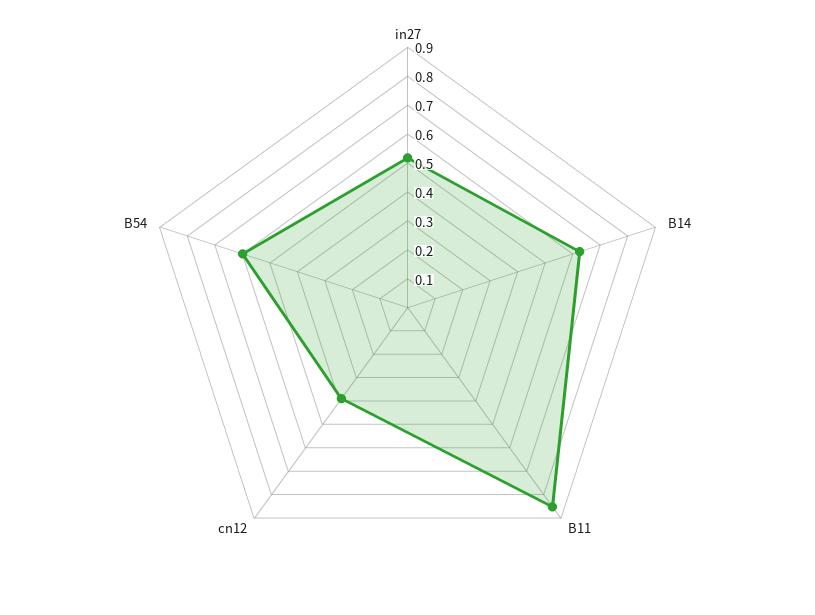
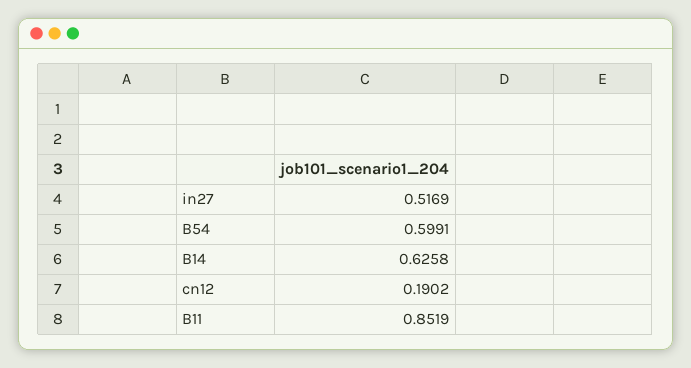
  {
    "in27": 0.5169,
    "B14": 0.6258,
    "B11": 0.8519,
-   "cn12": 0.4,
+   "cn12": 0.1902,
    "B54": 0.5991
  }

